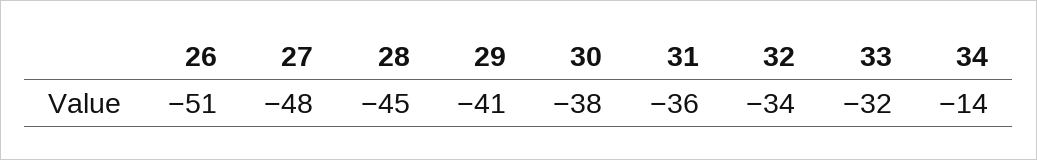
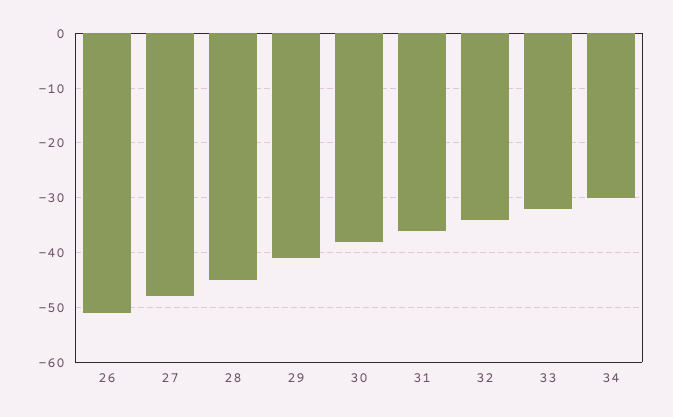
  {
    "26": -51,
    "27": -48,
    "28": -45,
    "29": -41,
    "30": -38,
    "31": -36,
    "32": -34,
    "33": -32,
-   "34": -14
+   "34": -30
  }

